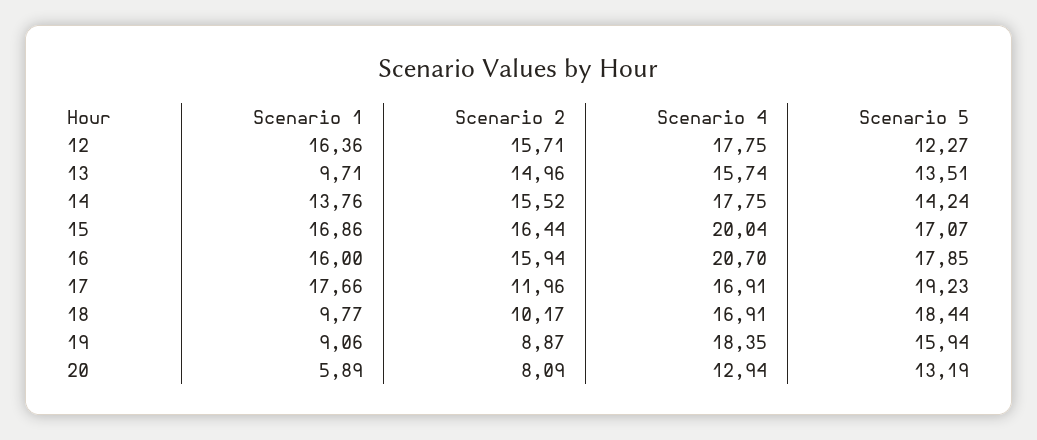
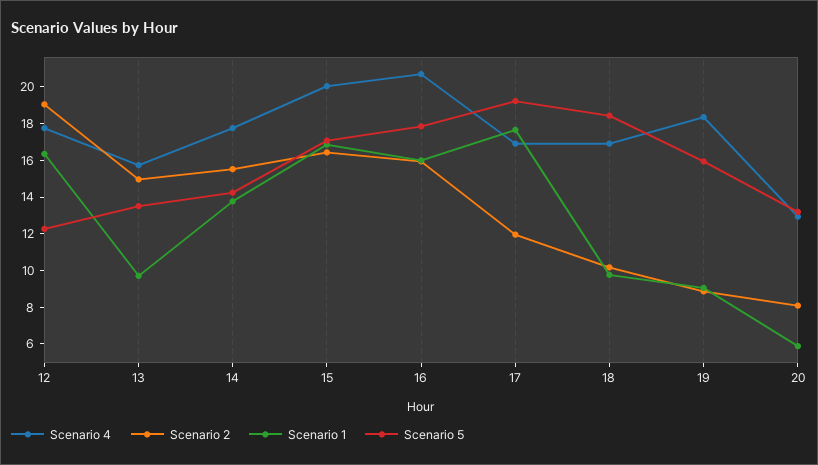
  {
    "Scenario 1": {
      "12": 16.36,
      "13": 9.71,
      "14": 13.76,
      "15": 16.86,
      "16": 16,
      "17": 17.66,
      "18": 9.77,
      "19": 9.06,
      "20": 5.89
    },
    "Scenario 2": {
-     "12": 15.71,
+     "12": 19,
      "13": 14.96,
      "14": 15.52,
      "15": 16.44,
      "16": 15.94,
      "17": 11.96,
      "18": 10.17,
      "19": 8.87,
      "20": 8.09
    },
    "Scenario 4": {
      "12": 17.75,
      "13": 15.74,
      "14": 17.75,
      "15": 20.04,
      "16": 20.7,
      "17": 16.91,
      "18": 16.91,
      "19": 18.35,
      "20": 12.94
    },
    "Scenario 5": {
      "12": 12.27,
      "13": 13.51,
      "14": 14.24,
      "15": 17.07,
      "16": 17.85,
      "17": 19.23,
      "18": 18.44,
      "19": 15.94,
      "20": 13.19
    }
  }

